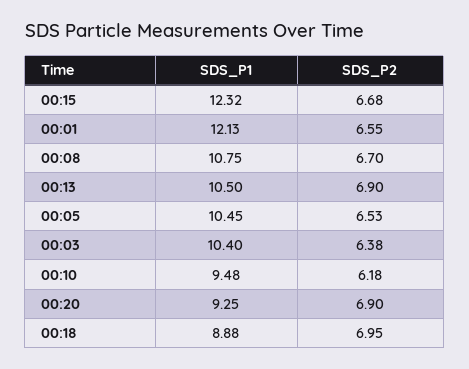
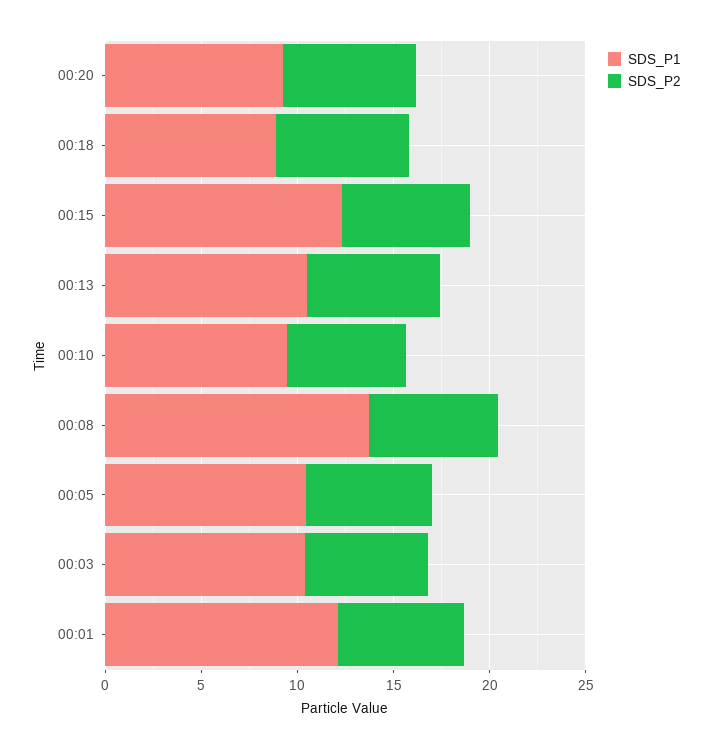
  {
    "SDS_P1": {
      "00:15": 12.32,
      "00:01": 12.13,
-     "00:08": 10.75,
+     "00:08": 14,
      "00:13": 10.5,
      "00:05": 10.45,
      "00:03": 10.4,
      "00:10": 9.48,
      "00:20": 9.25,
      "00:18": 8.88
    },
    "SDS_P2": {
      "00:15": 6.68,
      "00:01": 6.55,
      "00:08": 6.7,
      "00:13": 6.9,
      "00:05": 6.53,
      "00:03": 6.38,
      "00:10": 6.18,
      "00:20": 6.9,
      "00:18": 6.95
    }
  }

